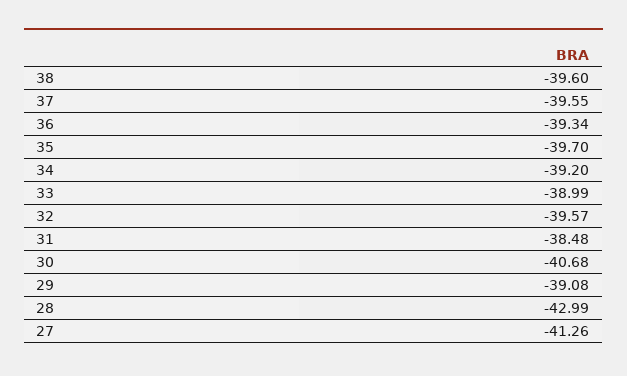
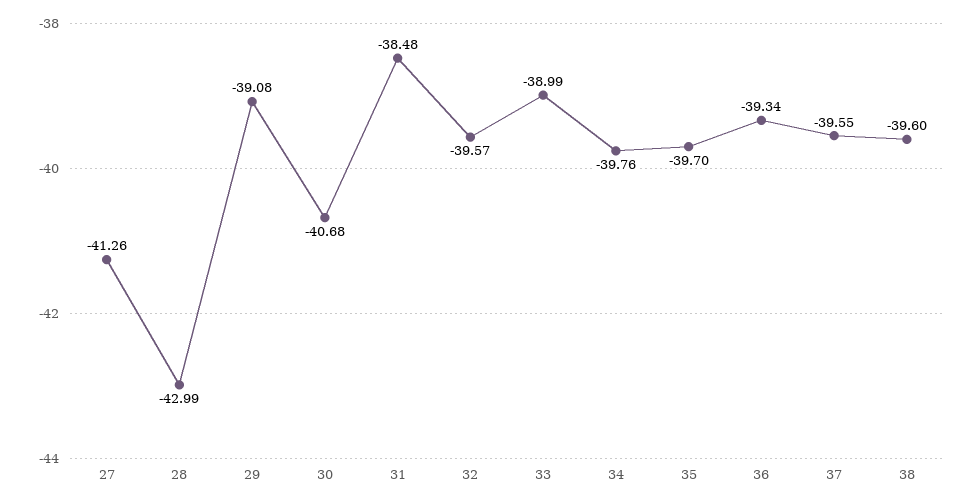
  {
    "38": -39.6,
    "37": -39.55,
    "36": -39.34,
    "35": -39.7,
-   "34": -39.2,
+   "34": -39.76,
    "33": -38.99,
    "32": -39.57,
    "31": -38.48,
    "30": -40.68,
    "29": -39.08,
    "28": -42.99,
    "27": -41.26
  }

